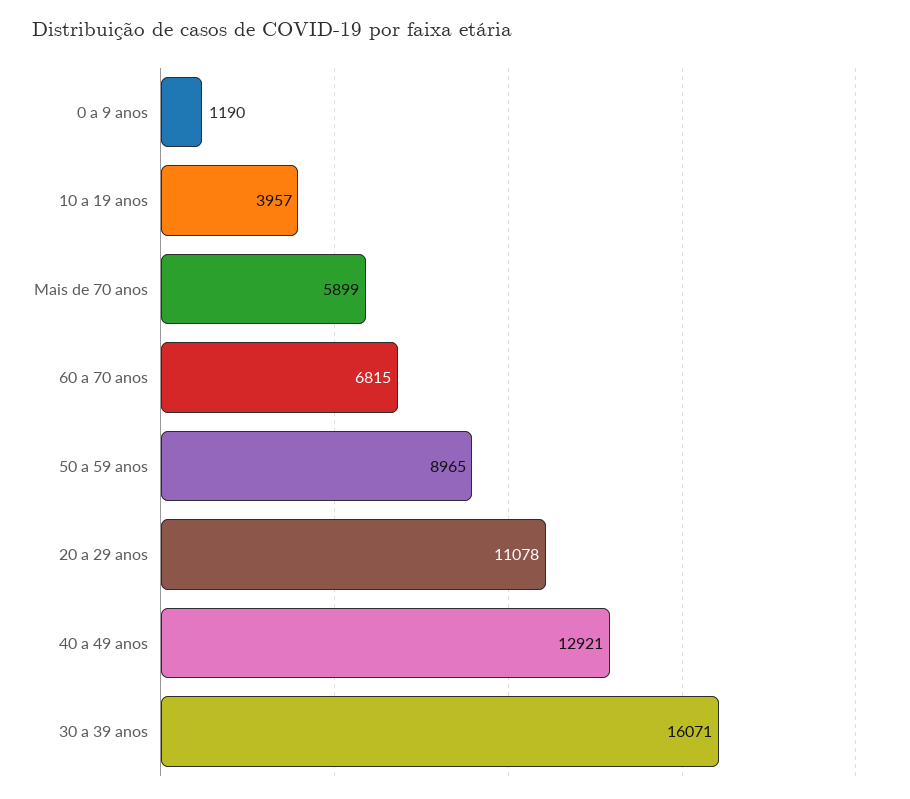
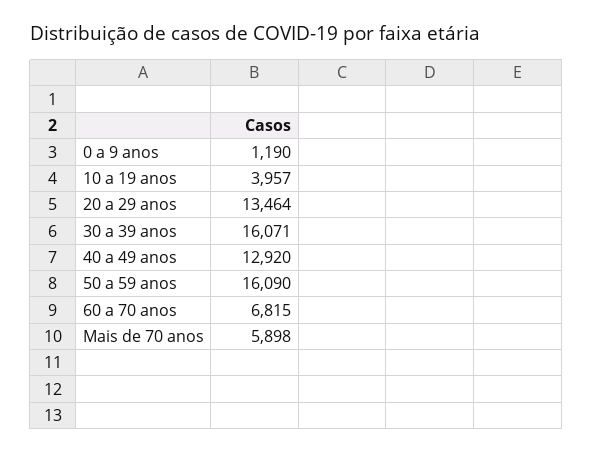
  {
    "0 a 9 anos": 1190,
    "10 a 19 anos": 3957,
-   "Mais de 70 anos": 5899,
+   "Mais de 70 anos": 5898,
    "60 a 70 anos": 6815,
-   "50 a 59 anos": 8965,
+   "50 a 59 anos": 16090,
-   "20 a 29 anos": 11078,
+   "20 a 29 anos": 13464,
-   "40 a 49 anos": 12921,
+   "40 a 49 anos": 12920,
    "30 a 39 anos": 16071
  }

